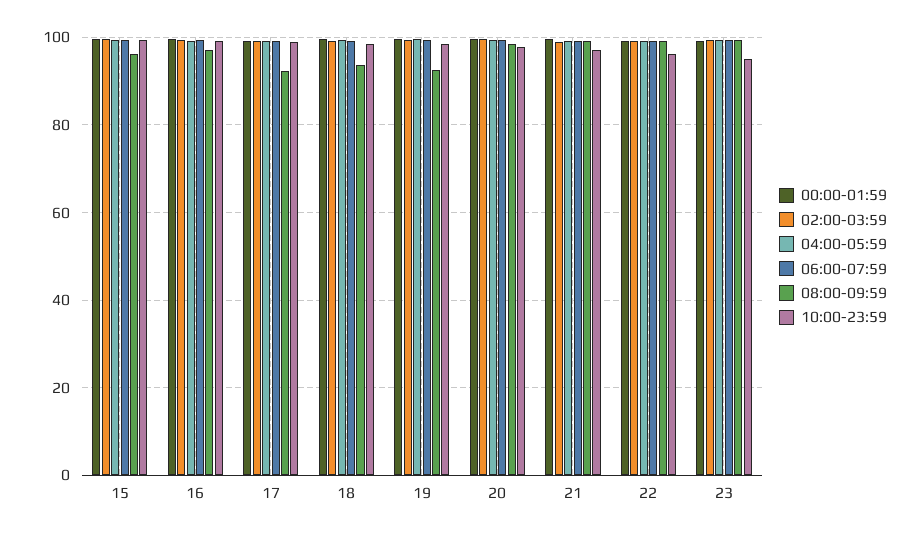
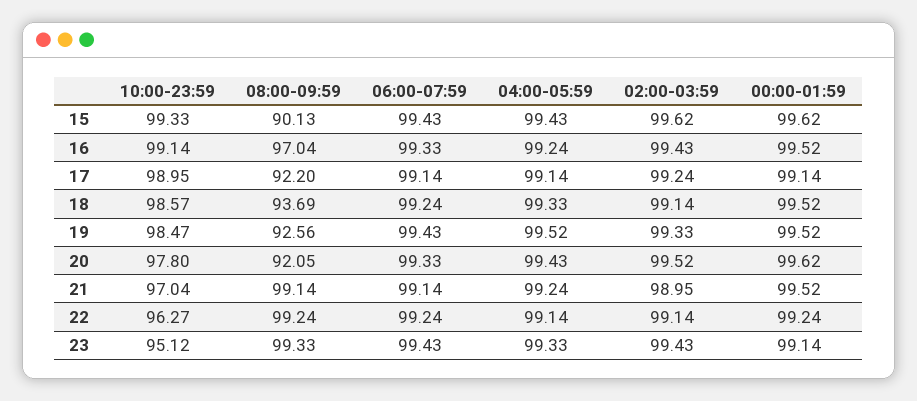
  {
    "00:00-01:59": {
      "15": 99.62,
      "16": 99.52,
      "17": 99.14,
      "18": 99.52,
      "19": 99.52,
      "20": 99.62,
      "21": 99.52,
      "22": 99.24,
      "23": 99.14
    },
    "02:00-03:59": {
      "15": 99.62,
      "16": 99.43,
      "17": 99.24,
      "18": 99.14,
      "19": 99.33,
      "20": 99.52,
      "21": 98.95,
      "22": 99.14,
      "23": 99.43
    },
    "04:00-05:59": {
      "15": 99.43,
      "16": 99.24,
      "17": 99.14,
      "18": 99.33,
      "19": 99.52,
      "20": 99.43,
      "21": 99.24,
      "22": 99.14,
      "23": 99.33
    },
    "06:00-07:59": {
      "15": 99.43,
      "16": 99.33,
      "17": 99.14,
      "18": 99.24,
      "19": 99.43,
      "20": 99.33,
      "21": 99.14,
      "22": 99.24,
      "23": 99.43
    },
    "08:00-09:59": {
-     "15": 96,
+     "15": 90.13,
      "16": 97.04,
      "17": 92.2,
      "18": 93.69,
      "19": 92.56,
-     "20": 98,
+     "20": 92.05,
      "21": 99.14,
      "22": 99.24,
      "23": 99.33
    },
    "10:00-23:59": {
      "15": 99.33,
      "16": 99.14,
      "17": 98.95,
      "18": 98.57,
      "19": 98.47,
      "20": 97.8,
      "21": 97.04,
      "22": 96.27,
      "23": 95.12
    }
  }

